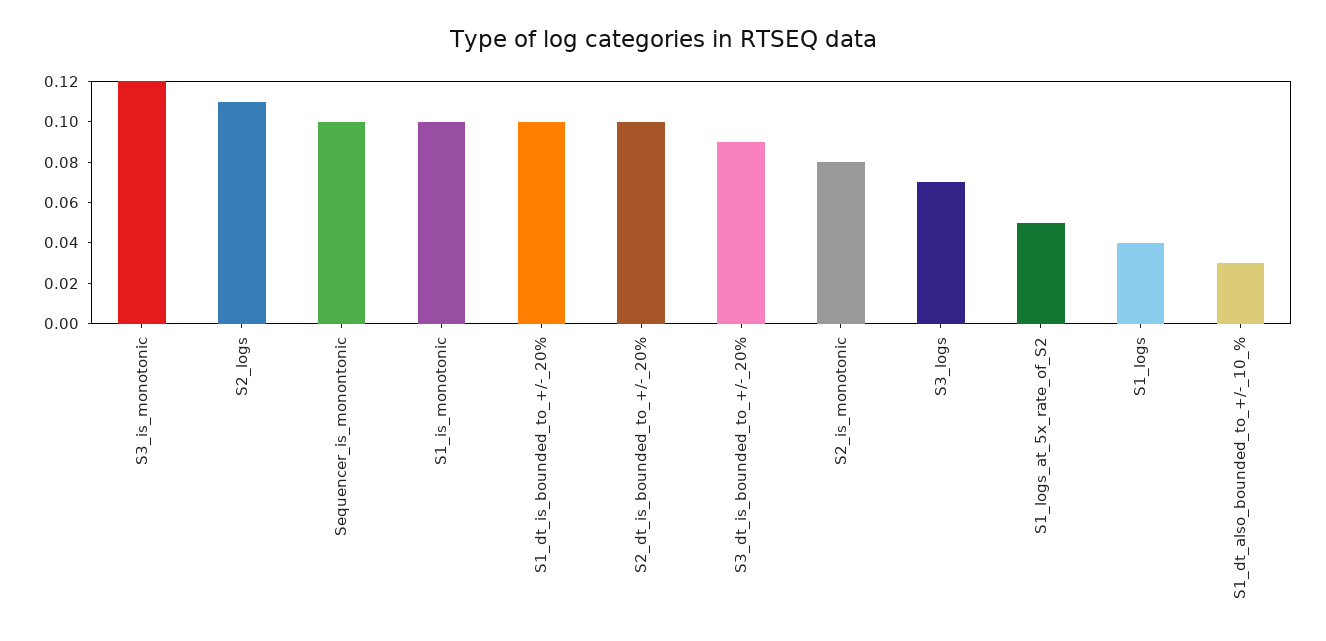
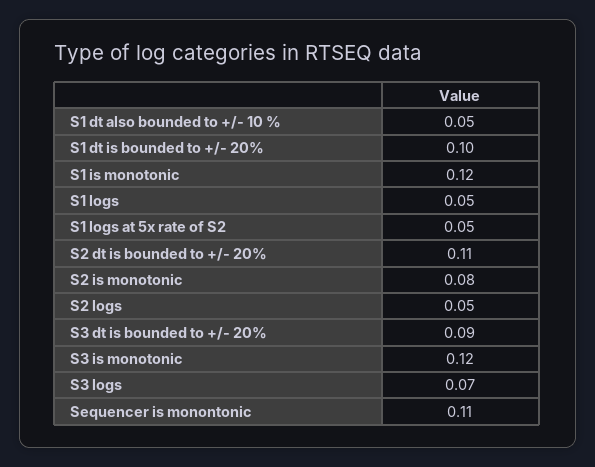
  {
    "S3_is_monotonic": 0.12,
-   "S2_logs": 0.11,
+   "S2_logs": 0.05,
-   "Sequencer_is_monontonic": 0.1,
+   "Sequencer_is_monontonic": 0.11,
-   "S1_is_monotonic": 0.1,
+   "S1_is_monotonic": 0.12,
    "S1_dt_is_bounded_to_+/-_20%": 0.1,
-   "S2_dt_is_bounded_to_+/-_20%": 0.1,
+   "S2_dt_is_bounded_to_+/-_20%": 0.11,
    "S3_dt_is_bounded_to_+/-_20%": 0.09,
    "S2_is_monotonic": 0.08,
    "S3_logs": 0.07,
    "S1_logs_at_5x_rate_of_S2": 0.05,
-   "S1_logs": 0.04,
+   "S1_logs": 0.05,
-   "S1_dt_also_bounded_to_+/-_10_%": 0.03
+   "S1_dt_also_bounded_to_+/-_10_%": 0.05
  }

